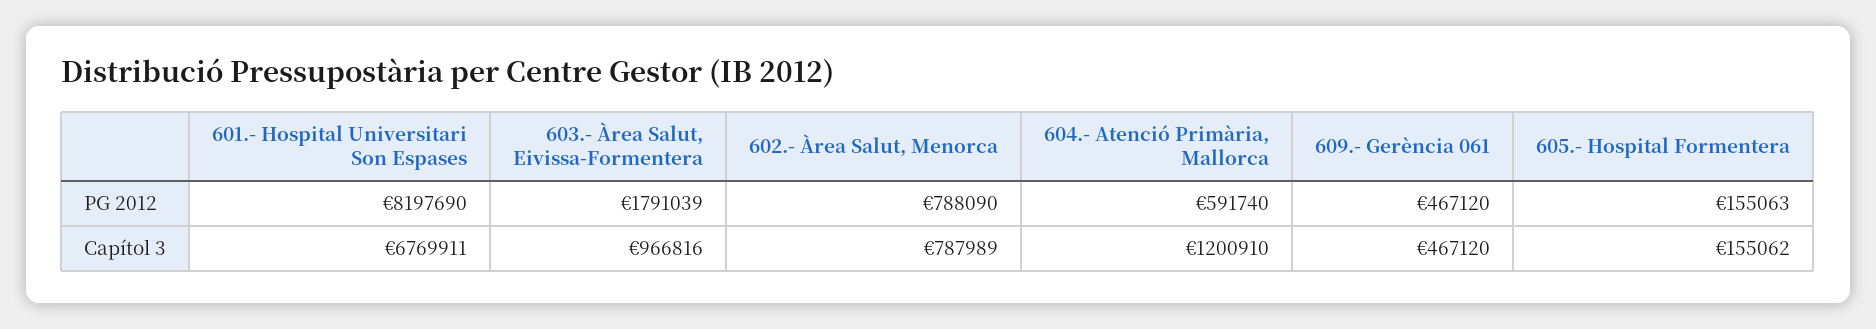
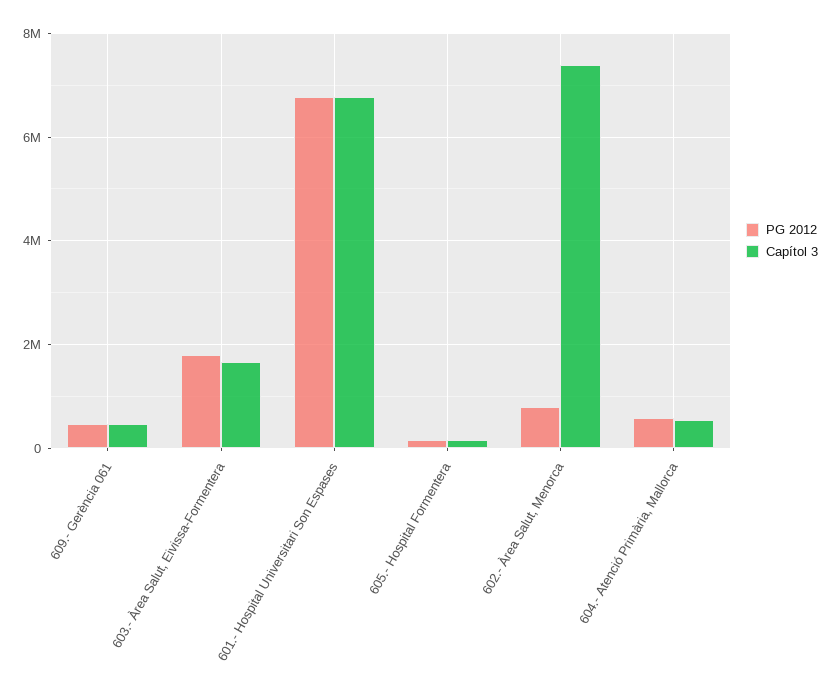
  {
    "PG 2012": {
-     "601.- Hospital Universitari Son Espases": 8197690,
+     "601.- Hospital Universitari Son Espases": 6800000,
      "603.- Àrea Salut, Eivissa-Formentera": 1791039,
      "602.- Àrea Salut, Menorca": 788090,
      "604.- Atenció Primària, Mallorca": 591740,
      "609.- Gerència 061": 467120,
      "605.- Hospital Formentera": 155063
    },
    "Capítol 3": {
      "601.- Hospital Universitari Son Espases": 6769911,
-     "603.- Àrea Salut, Eivissa-Formentera": 966816,
+     "603.- Àrea Salut, Eivissa-Formentera": 1600000,
-     "602.- Àrea Salut, Menorca": 787989,
+     "602.- Àrea Salut, Menorca": 7400000,
-     "604.- Atenció Primària, Mallorca": 1200910,
+     "604.- Atenció Primària, Mallorca": 600000,
      "609.- Gerència 061": 467120,
      "605.- Hospital Formentera": 155062
    }
  }

